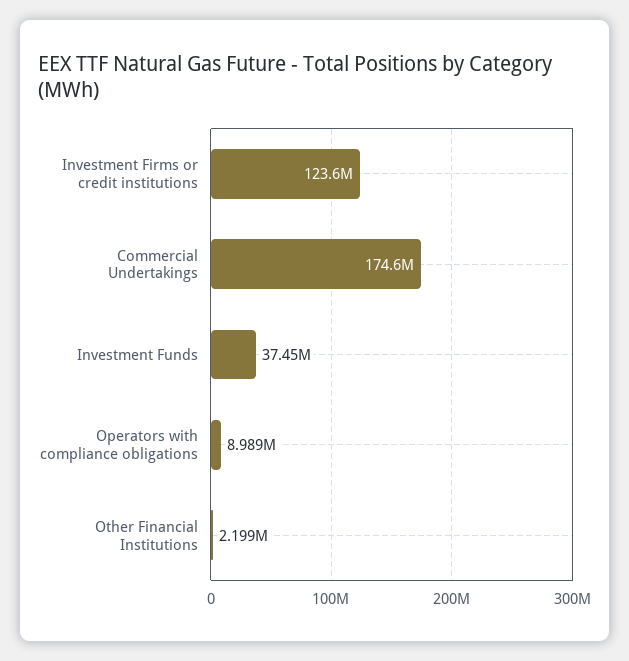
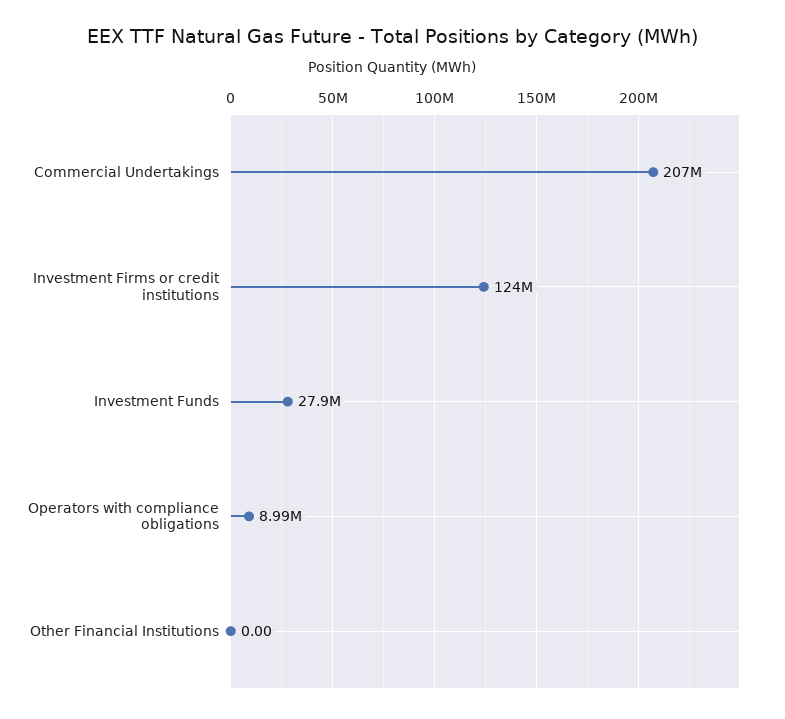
  {
    "Investment Firms or credit institutions": 123600000,
-   "Commercial Undertakings": 174600000,
+   "Commercial Undertakings": 207000000,
-   "Investment Funds": 37450000,
+   "Investment Funds": 27900000,
    "Operators with compliance obligations": 8989000,
-   "Other Financial Institutions": 2199000
+   "Other Financial Institutions": 0
  }

